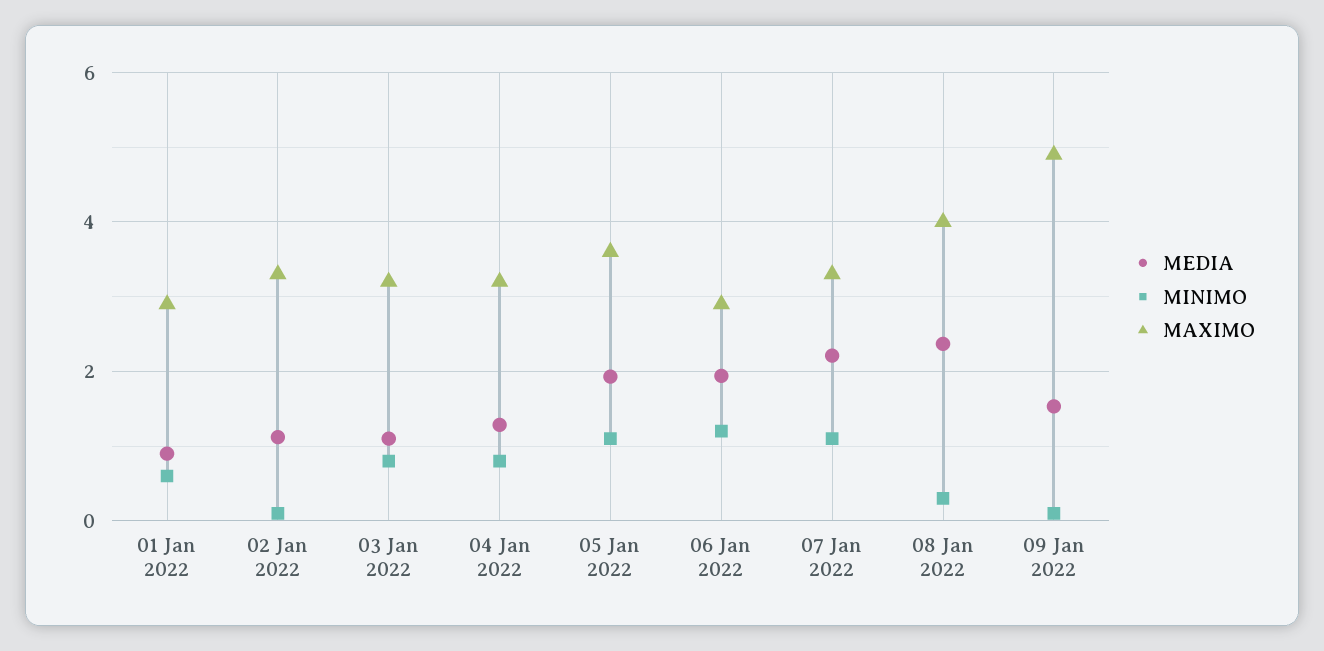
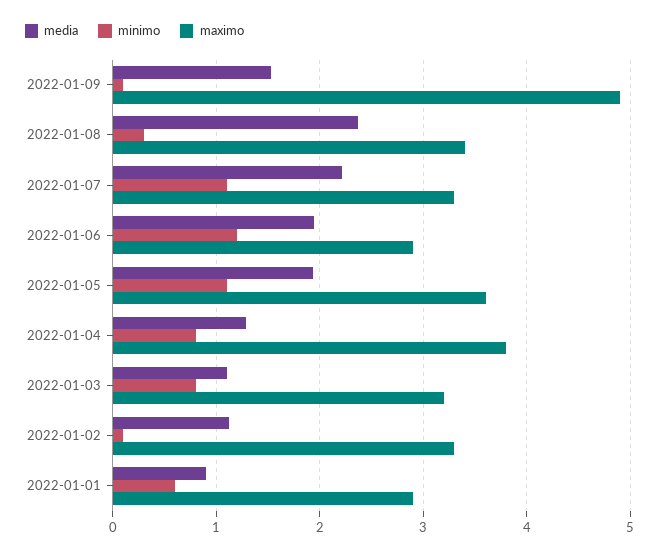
  {
    "MEDIA": {
      "01 Jan 2022": 0.9,
      "02 Jan 2022": 1.1,
      "03 Jan 2022": 1.1,
      "04 Jan 2022": 1.3,
      "05 Jan 2022": 1.9,
      "06 Jan 2022": 1.9,
      "07 Jan 2022": 2.2,
      "08 Jan 2022": 2.4,
      "09 Jan 2022": 1.5
    },
    "MINIMO": {
      "01 Jan 2022": 0.6,
      "02 Jan 2022": 0.1,
      "03 Jan 2022": 0.8,
      "04 Jan 2022": 0.8,
      "05 Jan 2022": 1.1,
      "06 Jan 2022": 1.2,
      "07 Jan 2022": 1.1,
      "08 Jan 2022": 0.3,
      "09 Jan 2022": 0.1
    },
    "MAXIMO": {
      "01 Jan 2022": 2.9,
      "02 Jan 2022": 3.3,
      "03 Jan 2022": 3.2,
-     "04 Jan 2022": 3.2,
+     "04 Jan 2022": 3.8,
      "05 Jan 2022": 3.6,
      "06 Jan 2022": 2.9,
      "07 Jan 2022": 3.3,
-     "08 Jan 2022": 4,
+     "08 Jan 2022": 3.4,
      "09 Jan 2022": 4.9
    }
  }

